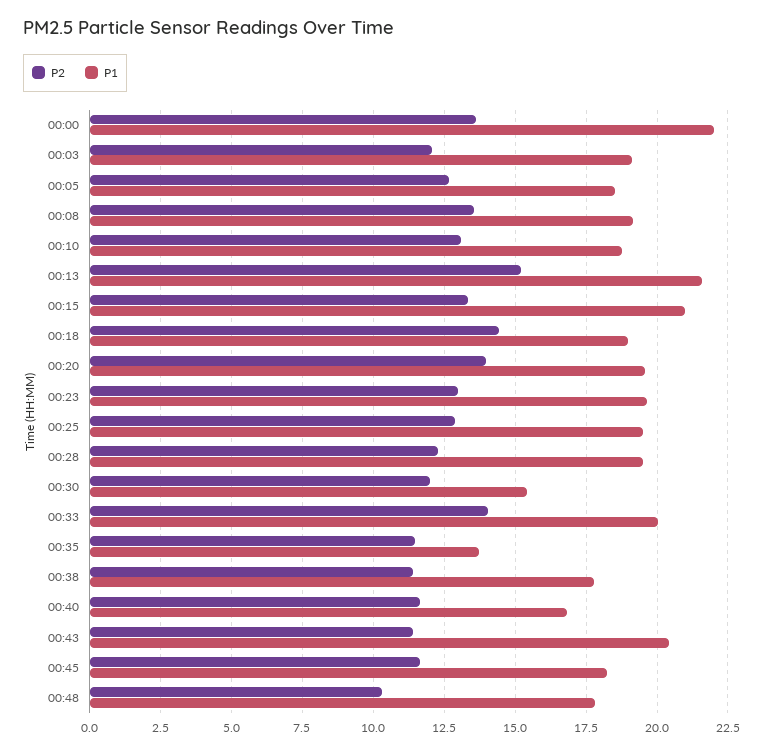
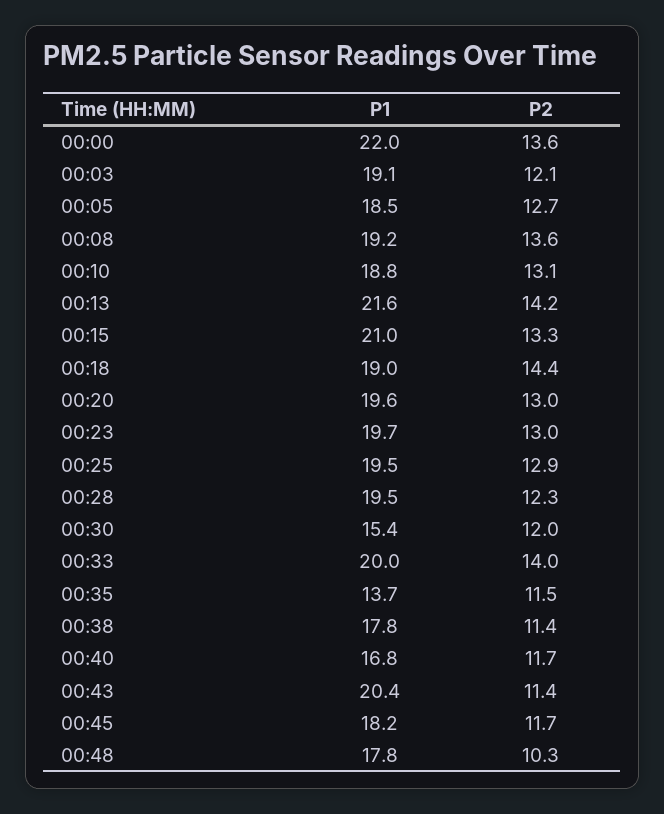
  {
    "P2": {
      "00:00": 13.6,
      "00:03": 12.1,
      "00:05": 12.7,
      "00:08": 13.6,
      "00:10": 13.1,
-     "00:13": 15.25,
+     "00:13": 14.2,
      "00:15": 13.3,
      "00:18": 14.4,
-     "00:20": 14,
+     "00:20": 13,
      "00:23": 13,
      "00:25": 12.9,
      "00:28": 12.3,
      "00:30": 12,
      "00:33": 14,
      "00:35": 11.5,
      "00:38": 11.4,
      "00:40": 11.7,
      "00:43": 11.4,
      "00:45": 11.7,
      "00:48": 10.3
    },
    "P1": {
      "00:00": 22,
      "00:03": 19.1,
      "00:05": 18.5,
      "00:08": 19.2,
      "00:10": 18.8,
      "00:13": 21.6,
      "00:15": 21,
      "00:18": 19,
      "00:20": 19.6,
      "00:23": 19.7,
      "00:25": 19.5,
      "00:28": 19.5,
      "00:30": 15.4,
      "00:33": 20,
      "00:35": 13.7,
      "00:38": 17.8,
      "00:40": 16.8,
      "00:43": 20.4,
      "00:45": 18.2,
      "00:48": 17.8
    }
  }

